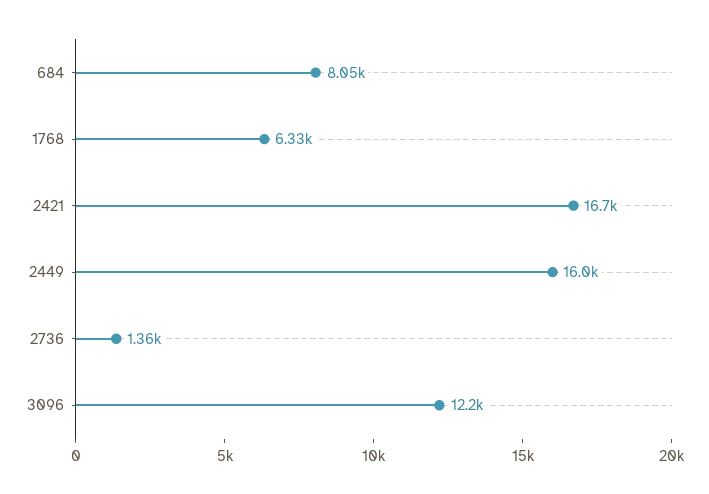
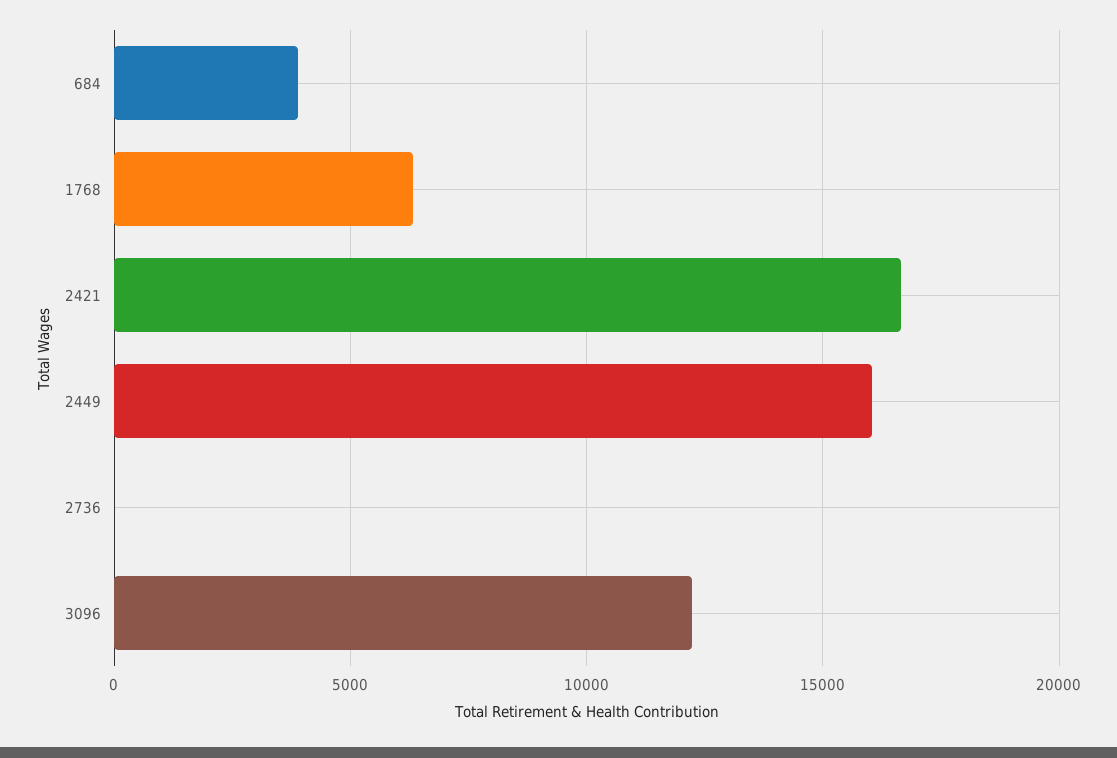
  {
-   "684": 8050,
+   "684": 4000,
    "1768": 6330,
    "2421": 16700,
    "2449": 16000,
-   "2736": 1360,
+   "2736": 0,
    "3096": 12200
  }

